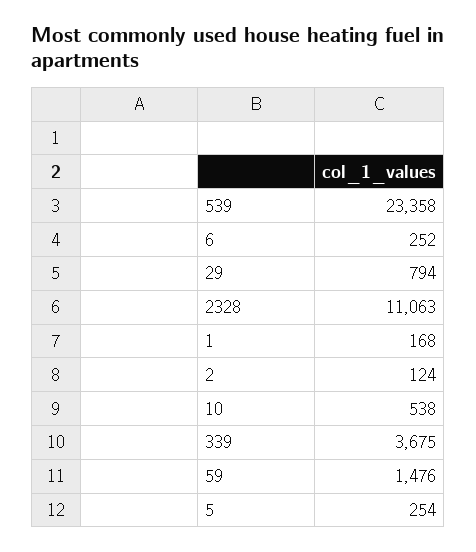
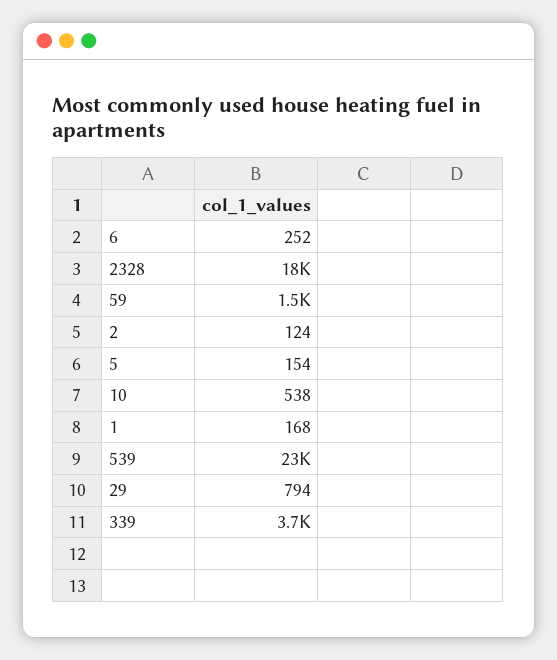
  {
    "539": 23358,
    "6": 252,
    "29": 794,
-   "2328": 11063,
+   "2328": 18000,
    "1": 168,
    "2": 124,
    "10": 538,
    "339": 3675,
    "59": 1476,
-   "5": 254
+   "5": 154
  }

